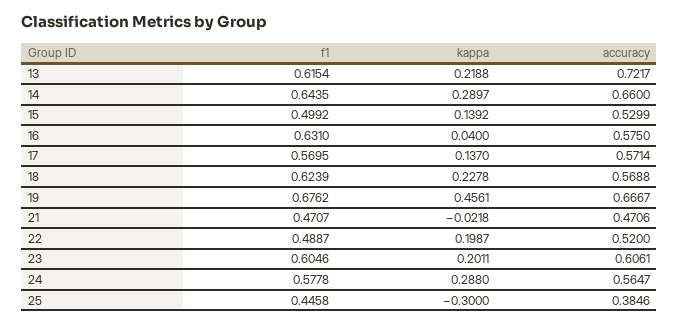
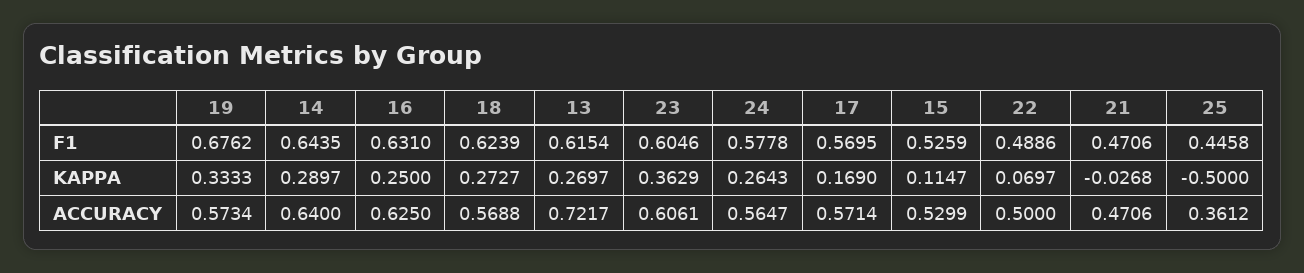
  {
    "f1": {
      "13": 0.6154,
      "14": 0.6435,
-     "15": 0.4992,
+     "15": 0.5259,
      "16": 0.631,
      "17": 0.5695,
      "18": 0.6239,
      "19": 0.6762,
-     "21": 0.4707,
+     "21": 0.4706,
-     "22": 0.4887,
+     "22": 0.4886,
      "23": 0.6046,
      "24": 0.5778,
      "25": 0.4458
    },
    "kappa": {
-     "13": 0.2188,
+     "13": 0.2697,
      "14": 0.2897,
-     "15": 0.1392,
+     "15": 0.1147,
-     "16": 0.04,
+     "16": 0.25,
-     "17": 0.137,
+     "17": 0.169,
-     "18": 0.2278,
+     "18": 0.2727,
-     "19": 0.4561,
+     "19": 0.3333,
-     "21": -0.0218,
+     "21": -0.0268,
-     "22": 0.1987,
+     "22": 0.0697,
-     "23": 0.2011,
+     "23": 0.3629,
-     "24": 0.288,
+     "24": 0.2643,
-     "25": -0.3
+     "25": -0.5
    },
    "accuracy": {
      "13": 0.7217,
-     "14": 0.66,
+     "14": 0.64,
      "15": 0.5299,
-     "16": 0.575,
+     "16": 0.625,
      "17": 0.5714,
      "18": 0.5688,
-     "19": 0.6667,
+     "19": 0.5734,
      "21": 0.4706,
-     "22": 0.52,
+     "22": 0.5,
      "23": 0.6061,
      "24": 0.5647,
-     "25": 0.3846
+     "25": 0.3612
    }
  }

